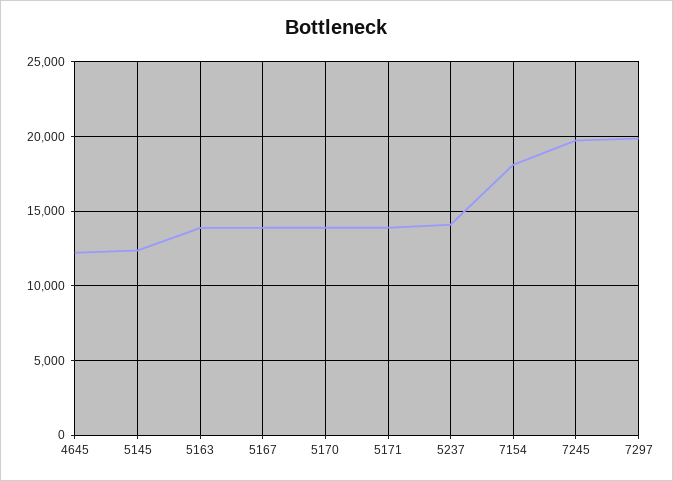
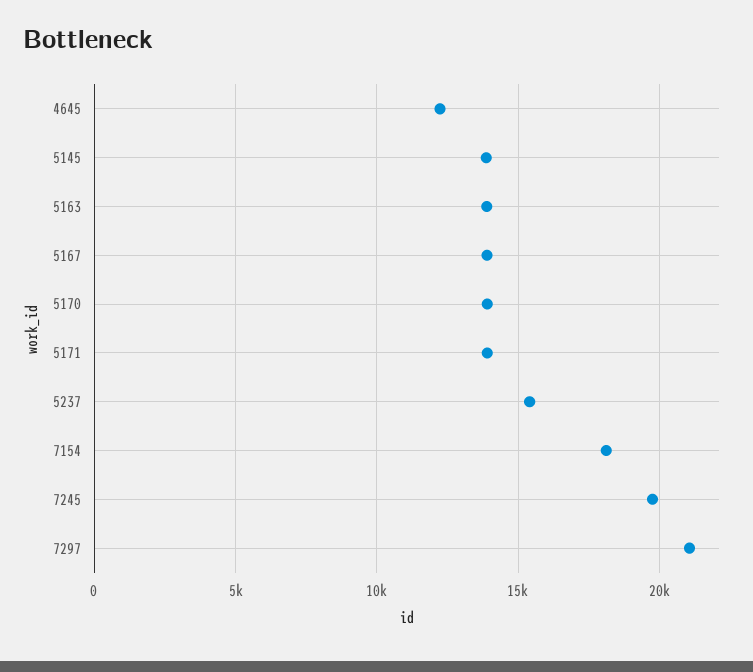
  {
    "4645": 12000,
-   "5145": 12500,
+   "5145": 14000,
    "5163": 14000,
    "5167": 14000,
    "5170": 14000,
    "5171": 14000,
-   "5237": 14000,
+   "5237": 15500,
    "7154": 18000,
    "7245": 19500,
-   "7297": 20000
+   "7297": 21000
  }

